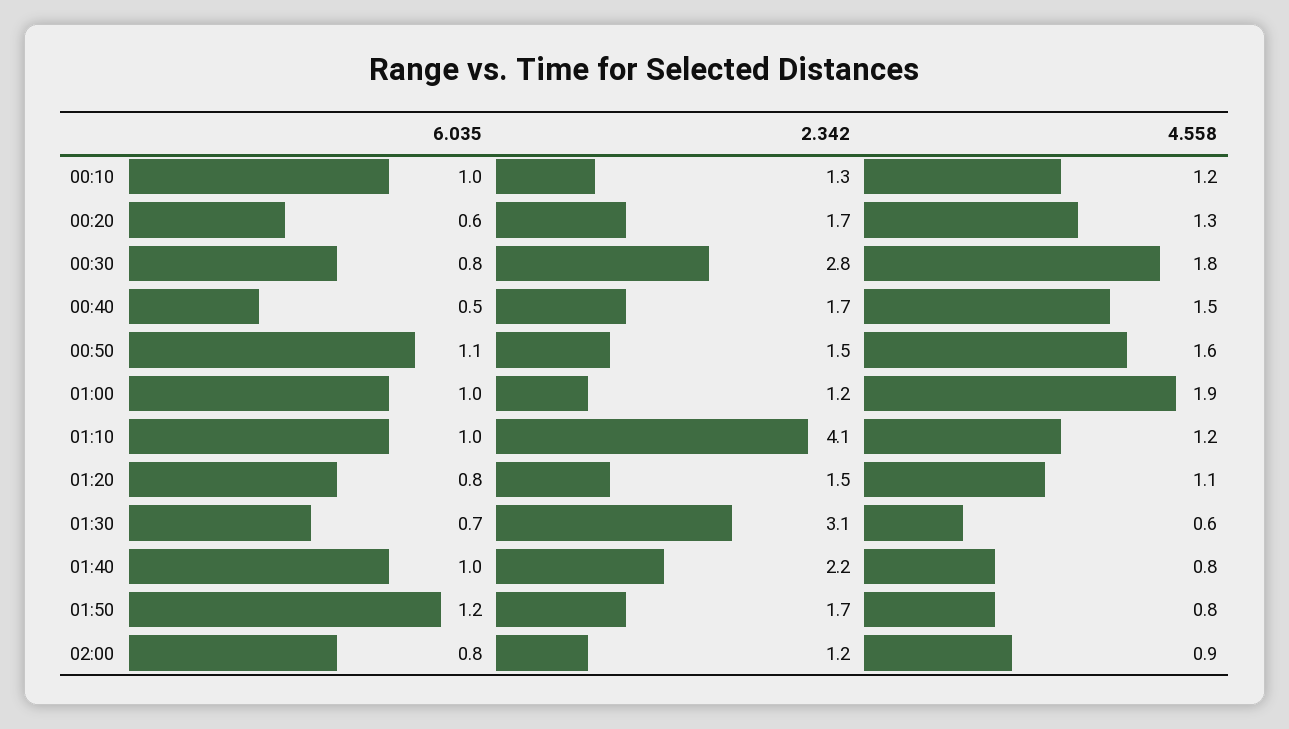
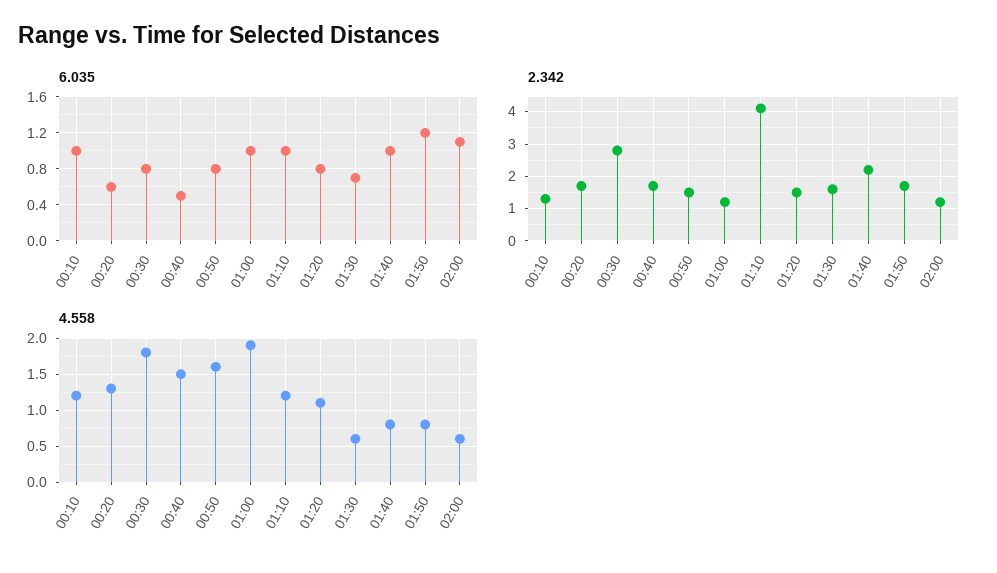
  {
    "6.035": {
      "00:10": 1,
      "00:20": 0.6,
      "00:30": 0.8,
      "00:40": 0.5,
-     "00:50": 1.1,
+     "00:50": 0.8,
      "01:00": 1,
      "01:10": 1,
      "01:20": 0.8,
      "01:30": 0.7,
      "01:40": 1,
      "01:50": 1.2,
-     "02:00": 0.8
+     "02:00": 1.1
    },
    "2.342": {
      "00:10": 1.3,
      "00:20": 1.7,
      "00:30": 2.8,
      "00:40": 1.7,
      "00:50": 1.5,
      "01:00": 1.2,
      "01:10": 4.1,
      "01:20": 1.5,
-     "01:30": 3.1,
+     "01:30": 1.5,
      "01:40": 2.2,
      "01:50": 1.7,
      "02:00": 1.2
    },
    "4.558": {
      "00:10": 1.2,
      "00:20": 1.3,
      "00:30": 1.8,
      "00:40": 1.5,
      "00:50": 1.6,
      "01:00": 1.9,
      "01:10": 1.2,
      "01:20": 1.1,
      "01:30": 0.6,
      "01:40": 0.8,
      "01:50": 0.8,
-     "02:00": 0.9
+     "02:00": 0.6
    }
  }

